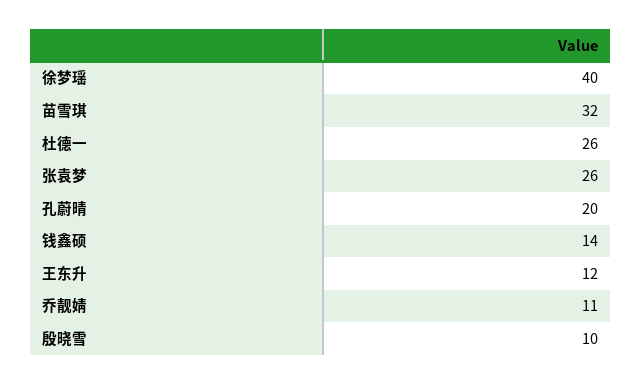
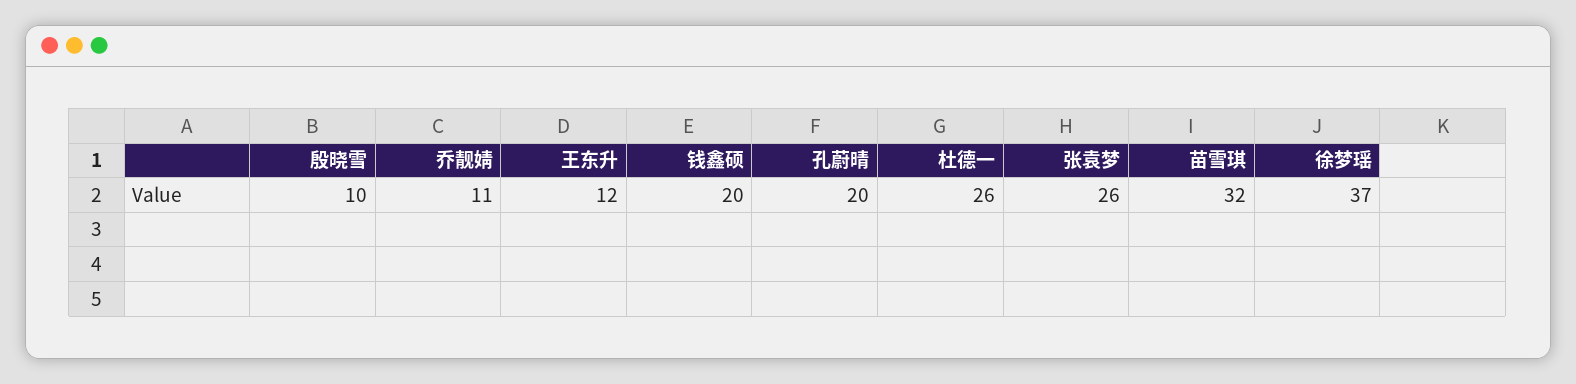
  {
-   "徐梦瑶": 40,
+   "徐梦瑶": 37,
    "苗雪琪": 32,
    "杜德一": 26,
    "张袁梦": 26,
    "孔蔚晴": 20,
-   "钱鑫硕": 14,
+   "钱鑫硕": 20,
    "王东升": 12,
    "乔靓婧": 11,
    "殷晓雪": 10
  }

